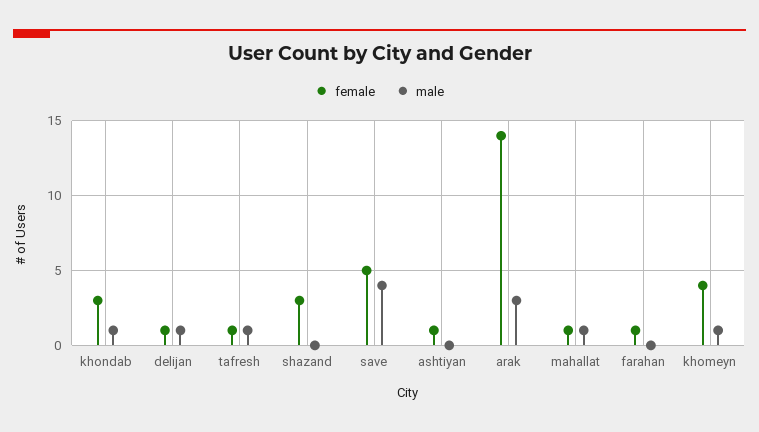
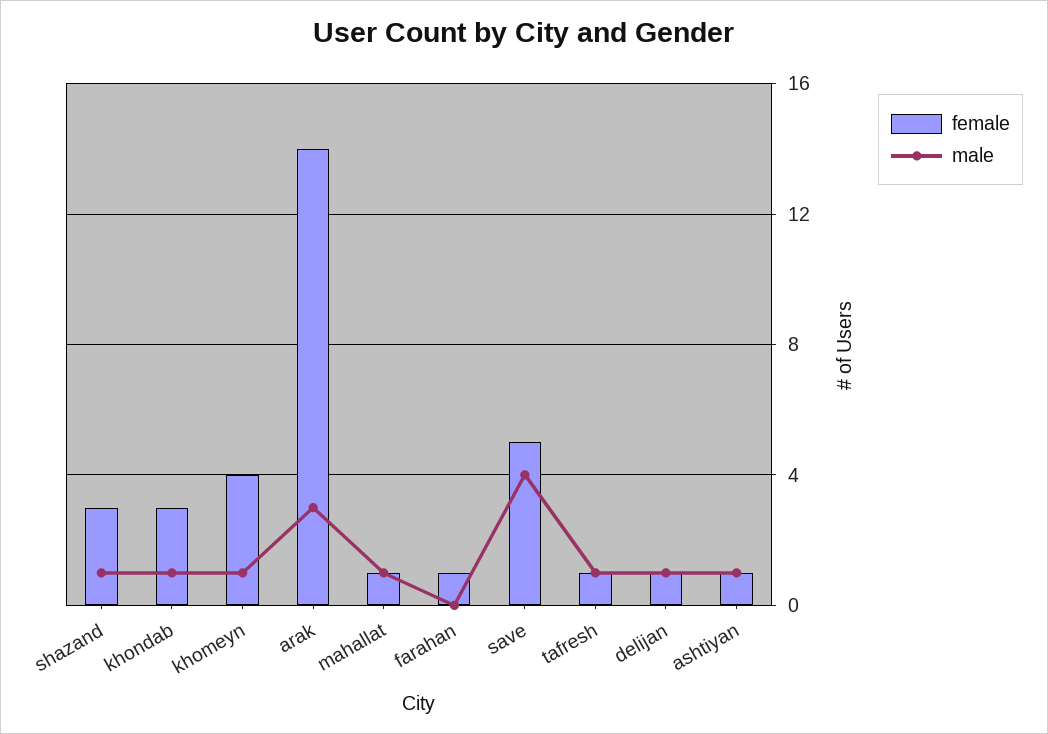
  {
    "female": {
      "khondab": 3,
      "delijan": 1,
      "tafresh": 1,
      "shazand": 3,
      "save": 5,
      "ashtiyan": 1,
      "arak": 14,
      "mahallat": 1,
      "farahan": 1,
      "khomeyn": 4
    },
    "male": {
      "khondab": 1,
      "delijan": 1,
      "tafresh": 1,
-     "shazand": 0,
+     "shazand": 1,
      "save": 4,
-     "ashtiyan": 0,
+     "ashtiyan": 1,
      "arak": 3,
      "mahallat": 1,
      "farahan": 0,
      "khomeyn": 1
    }
  }

